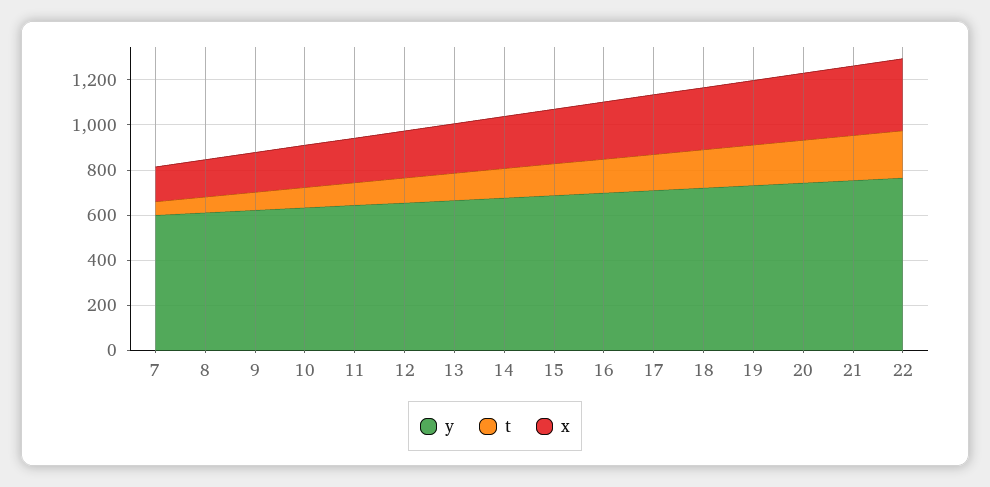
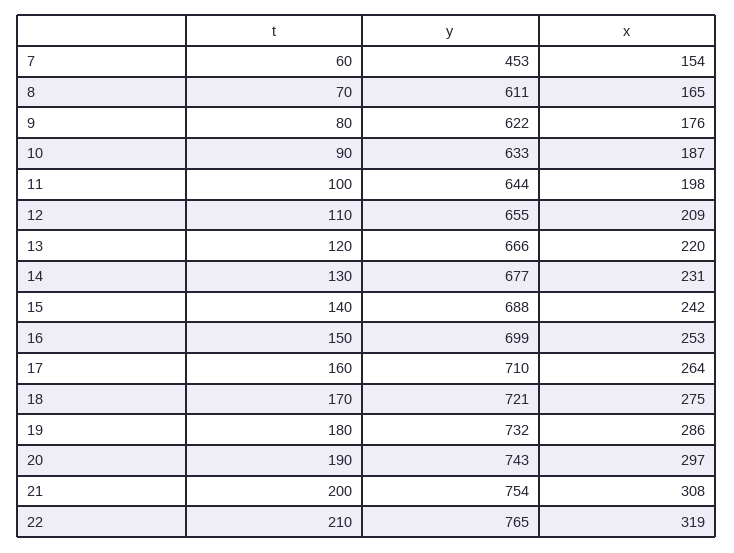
  {
    "y": {
-     "7": 600,
+     "7": 453,
      "8": 611,
      "9": 622,
      "10": 633,
      "11": 644,
      "12": 655,
      "13": 666,
      "14": 677,
      "15": 688,
      "16": 699,
      "17": 710,
      "18": 721,
      "19": 732,
      "20": 743,
      "21": 754,
      "22": 765
    },
    "t": {
      "7": 60,
      "8": 70,
      "9": 80,
      "10": 90,
      "11": 100,
      "12": 110,
      "13": 120,
      "14": 130,
      "15": 140,
      "16": 150,
      "17": 160,
      "18": 170,
      "19": 180,
      "20": 190,
      "21": 200,
      "22": 210
    },
    "x": {
      "7": 154,
      "8": 165,
      "9": 176,
      "10": 187,
      "11": 198,
      "12": 209,
      "13": 220,
      "14": 231,
      "15": 242,
      "16": 253,
      "17": 264,
      "18": 275,
      "19": 286,
      "20": 297,
      "21": 308,
      "22": 319
    }
  }

